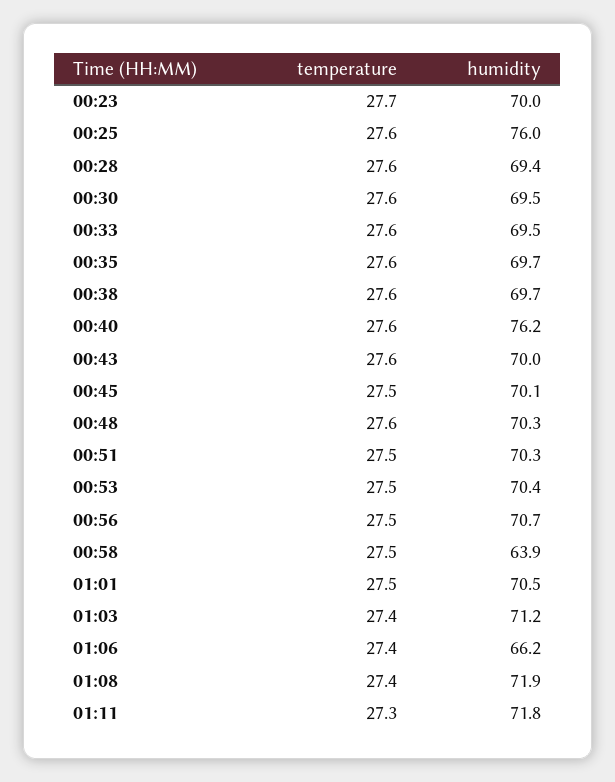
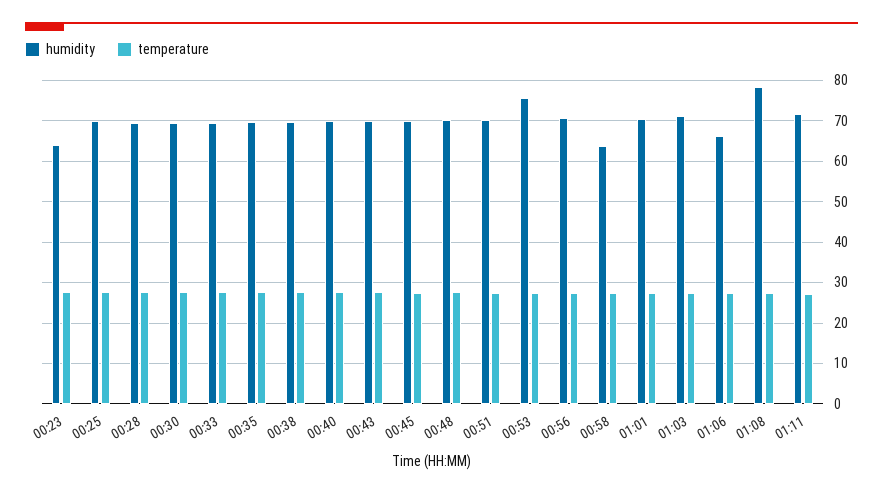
  {
    "temperature": {
      "00:23": 27.7,
      "00:25": 27.6,
      "00:28": 27.6,
      "00:30": 27.6,
      "00:33": 27.6,
      "00:35": 27.6,
      "00:38": 27.6,
      "00:40": 27.6,
      "00:43": 27.6,
      "00:45": 27.5,
      "00:48": 27.6,
      "00:51": 27.5,
      "00:53": 27.5,
      "00:56": 27.5,
      "00:58": 27.5,
      "01:01": 27.5,
      "01:03": 27.4,
      "01:06": 27.4,
      "01:08": 27.4,
      "01:11": 27.3
    },
    "humidity": {
-     "00:23": 70,
+     "00:23": 64,
-     "00:25": 76,
+     "00:25": 70,
      "00:28": 69.4,
      "00:30": 69.5,
      "00:33": 69.5,
      "00:35": 69.7,
      "00:38": 69.7,
-     "00:40": 76.2,
+     "00:40": 70,
      "00:43": 70,
      "00:45": 70.1,
      "00:48": 70.3,
      "00:51": 70.3,
-     "00:53": 70.4,
+     "00:53": 76,
      "00:56": 70.7,
      "00:58": 63.9,
      "01:01": 70.5,
      "01:03": 71.2,
      "01:06": 66.2,
-     "01:08": 71.9,
+     "01:08": 78,
      "01:11": 71.8
    }
  }

